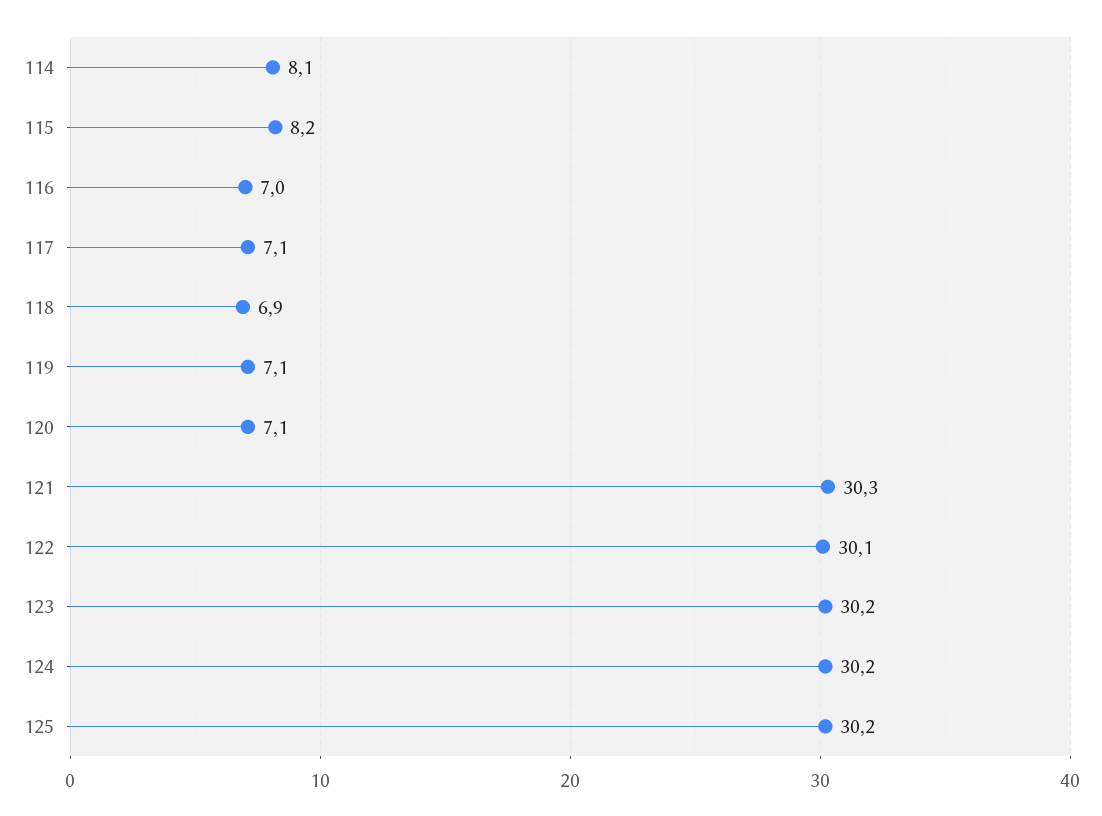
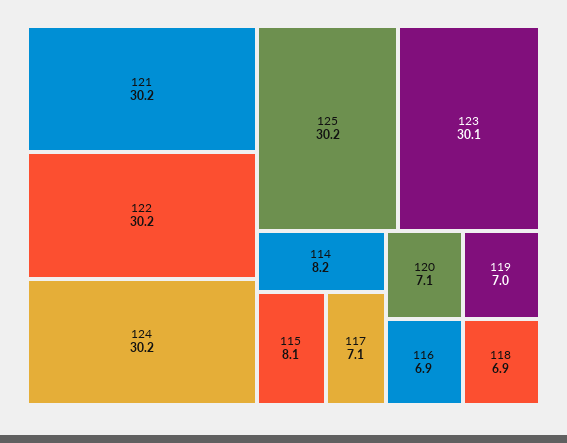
  {
-   "114": 8.1,
+   "114": 8.2,
-   "115": 8.2,
+   "115": 8.1,
-   "116": 7,
+   "116": 6.9,
    "117": 7.1,
    "118": 6.9,
-   "119": 7.1,
+   "119": 7,
    "120": 7.1,
-   "121": 30.3,
+   "121": 30.2,
-   "122": 30.1,
+   "122": 30.2,
-   "123": 30.2,
+   "123": 30.1,
    "124": 30.2,
    "125": 30.2
  }

